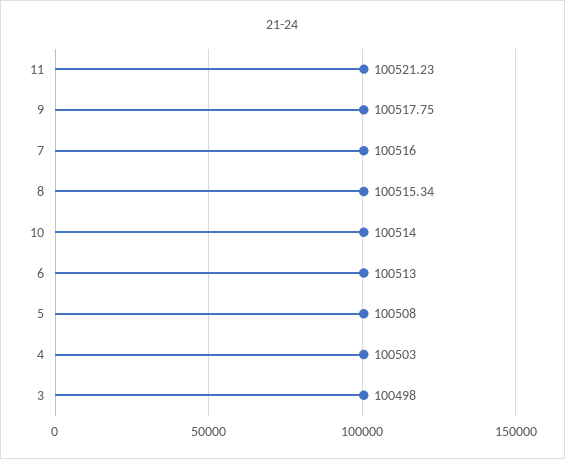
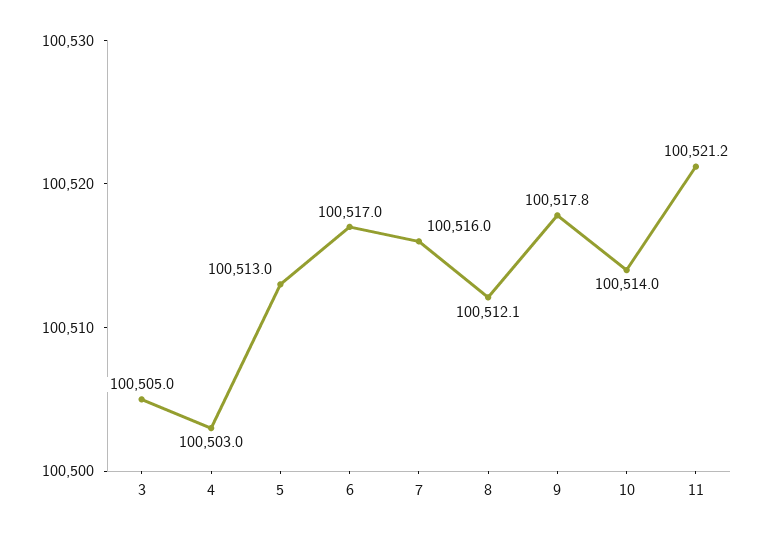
  {
    "11": 100521.23,
    "9": 100517.75,
    "7": 100516,
-   "8": 100515.34,
+   "8": 100512.1,
    "10": 100514,
-   "6": 100513,
+   "6": 100517,
-   "5": 100508,
+   "5": 100513,
    "4": 100503,
-   "3": 100498
+   "3": 100505
  }

